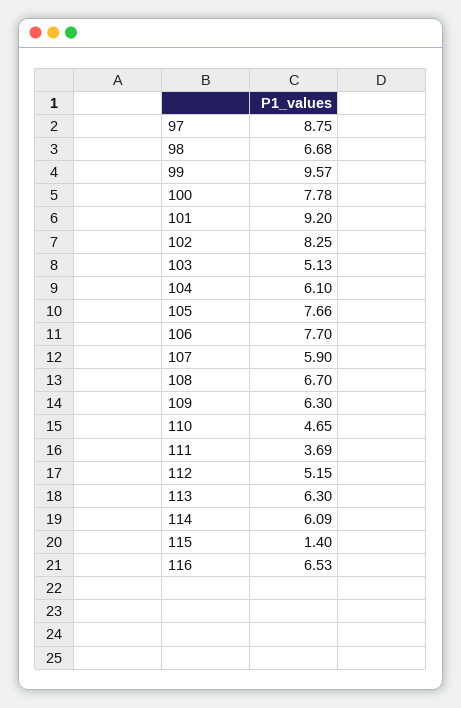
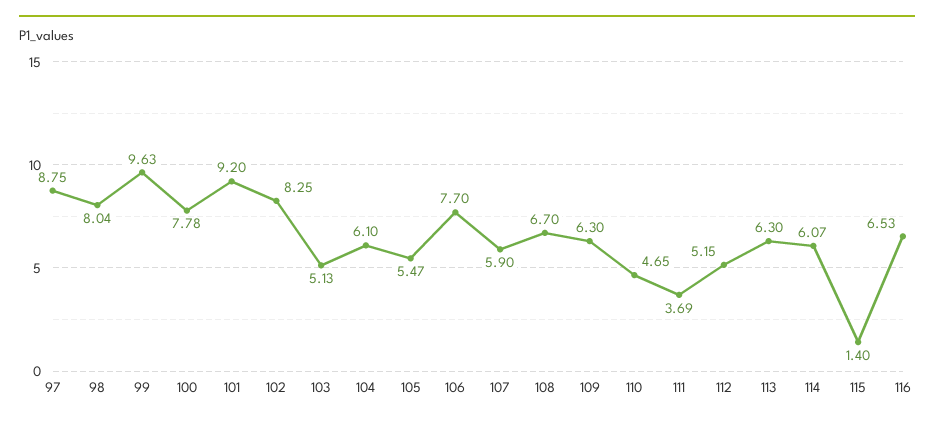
  {
    "97": 8.75,
-   "98": 6.68,
+   "98": 8.04,
-   "99": 9.57,
+   "99": 9.63,
    "100": 7.78,
    "101": 9.2,
    "102": 8.25,
    "103": 5.13,
    "104": 6.1,
-   "105": 7.66,
+   "105": 5.47,
    "106": 7.7,
    "107": 5.9,
    "108": 6.7,
    "109": 6.3,
    "110": 4.65,
    "111": 3.69,
    "112": 5.15,
    "113": 6.3,
-   "114": 6.09,
+   "114": 6.07,
    "115": 1.4,
    "116": 6.53
  }

